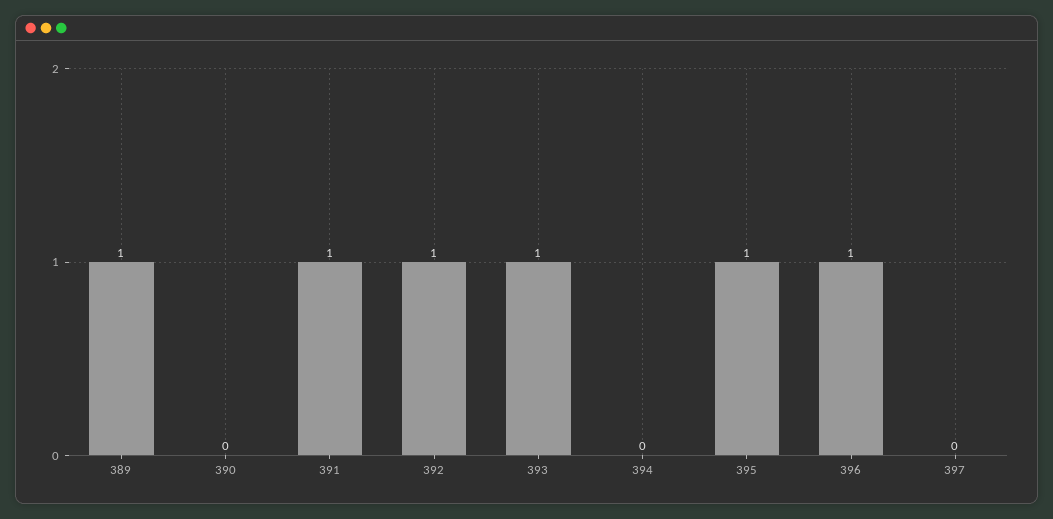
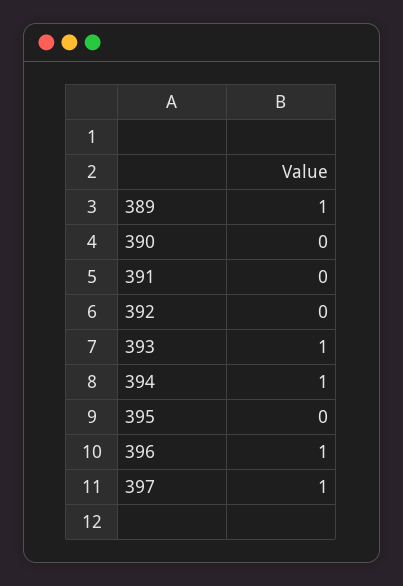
  {
    "389": 1,
    "390": 0,
-   "391": 1,
+   "391": 0,
-   "392": 1,
+   "392": 0,
    "393": 1,
-   "394": 0,
+   "394": 1,
-   "395": 1,
+   "395": 0,
    "396": 1,
-   "397": 0
+   "397": 1
  }

